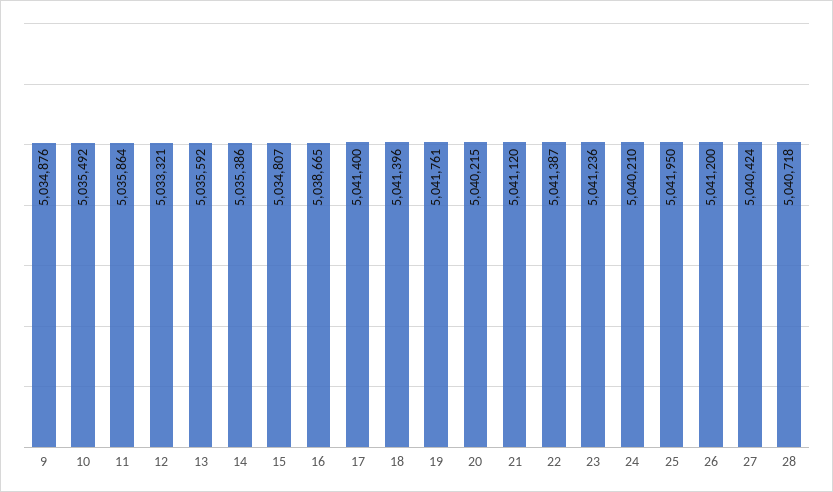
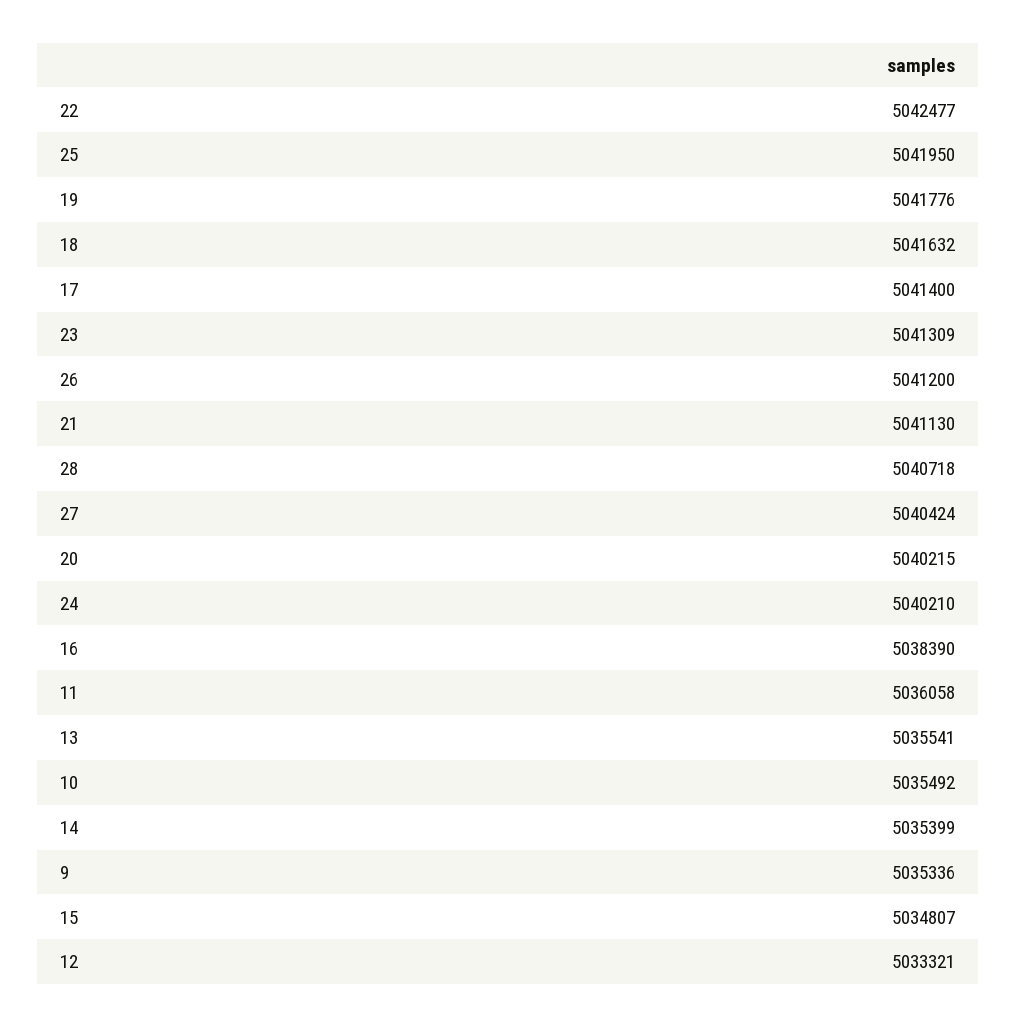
  {
-   "9": 5034876,
+   "9": 5035336,
    "10": 5035492,
-   "11": 5035864,
+   "11": 5036058,
    "12": 5033321,
-   "13": 5035592,
+   "13": 5035541,
-   "14": 5035386,
+   "14": 5035399,
    "15": 5034807,
-   "16": 5038665,
+   "16": 5038390,
    "17": 5041400,
-   "18": 5041396,
+   "18": 5041632,
-   "19": 5041761,
+   "19": 5041776,
    "20": 5040215,
-   "21": 5041120,
+   "21": 5041130,
-   "22": 5041387,
+   "22": 5042477,
-   "23": 5041236,
+   "23": 5041309,
    "24": 5040210,
    "25": 5041950,
    "26": 5041200,
    "27": 5040424,
    "28": 5040718
  }

